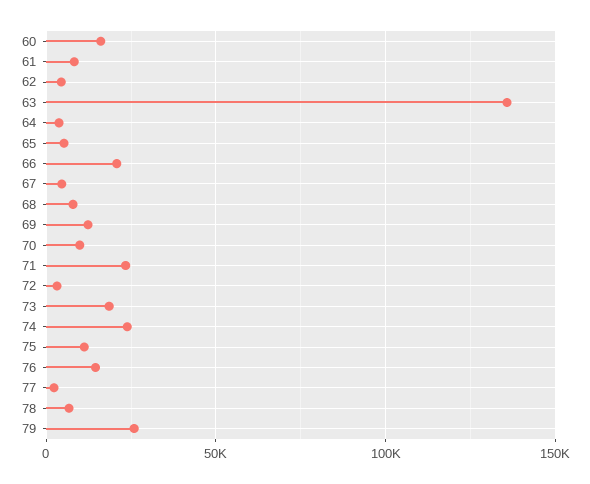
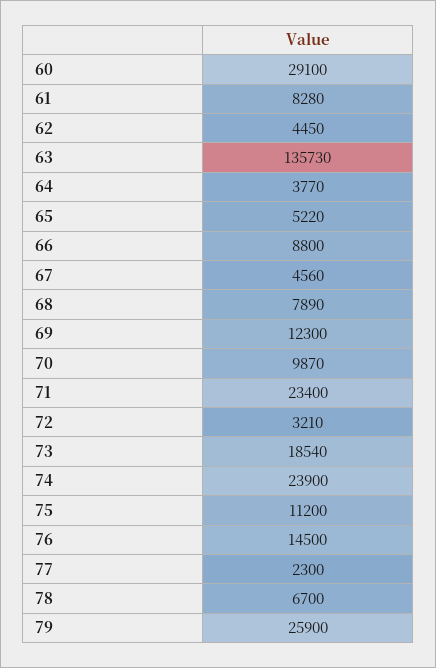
  {
-   "60": 15000,
+   "60": 29100,
    "61": 8280,
    "62": 4450,
    "63": 135730,
    "64": 3770,
    "65": 5220,
-   "66": 20000,
+   "66": 8800,
    "67": 4560,
    "68": 7890,
    "69": 12300,
    "70": 9870,
    "71": 23400,
    "72": 3210,
    "73": 18540,
    "74": 23900,
    "75": 11200,
    "76": 14500,
    "77": 2300,
    "78": 6700,
    "79": 25900
  }

